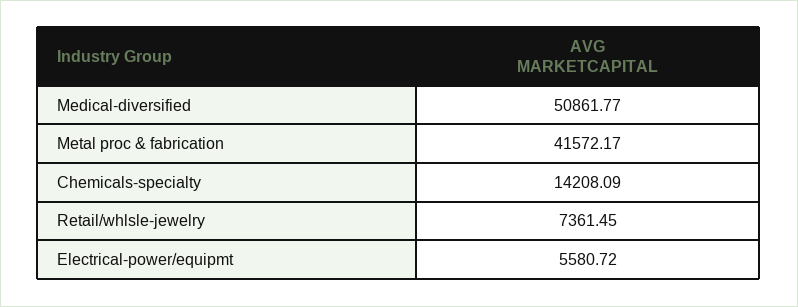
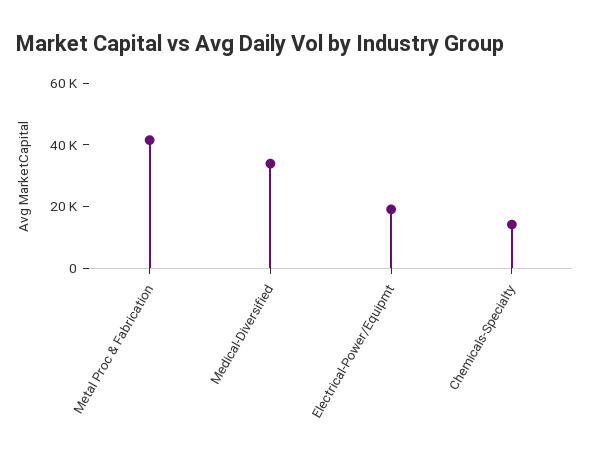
  {
-   "Medical-diversified": 50861.77,
+   "Medical-diversified": 35000,
    "Metal proc & fabrication": 41572.17,
    "Chemicals-specialty": 14208.09,
-   "Retail/whlsle-jewelry": 7361.45,
-   "Electrical-power/equipmt": 5580.72
+   "Electrical-power/equipmt": 20000
  }

